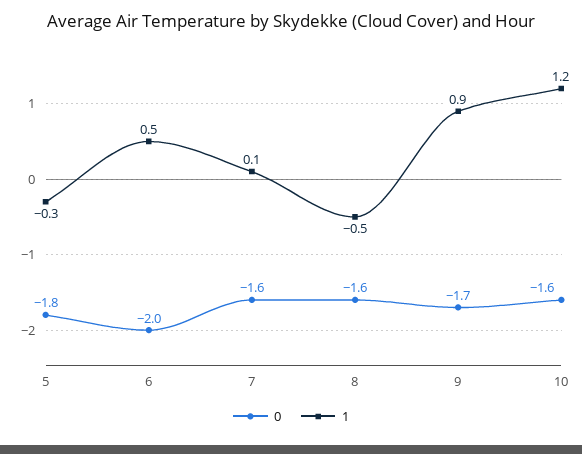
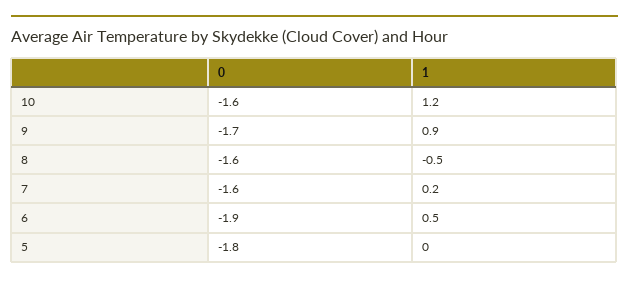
  {
    "0": {
      "5": -1.8,
-     "6": -2,
+     "6": -1.9,
      "7": -1.6,
      "8": -1.6,
      "9": -1.7,
      "10": -1.6
    },
    "1": {
-     "5": -0.3,
+     "5": 0,
      "6": 0.5,
-     "7": 0.1,
+     "7": 0.2,
      "8": -0.5,
      "9": 0.9,
      "10": 1.2
    }
  }

